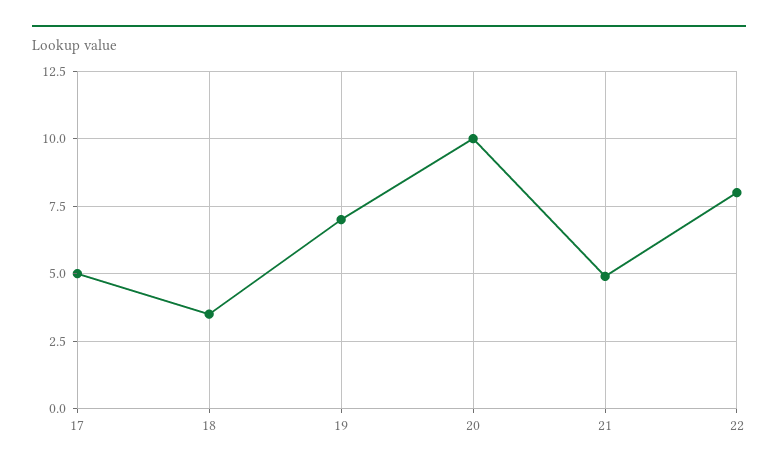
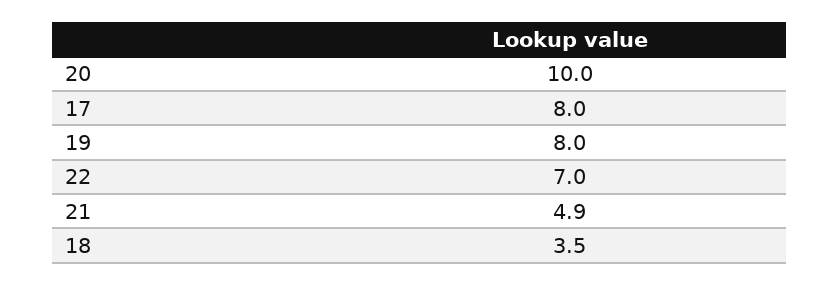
  {
-   "17": 5,
+   "17": 8,
    "18": 3.5,
-   "19": 7,
+   "19": 8,
    "20": 10,
    "21": 4.9,
-   "22": 8
+   "22": 7
  }

